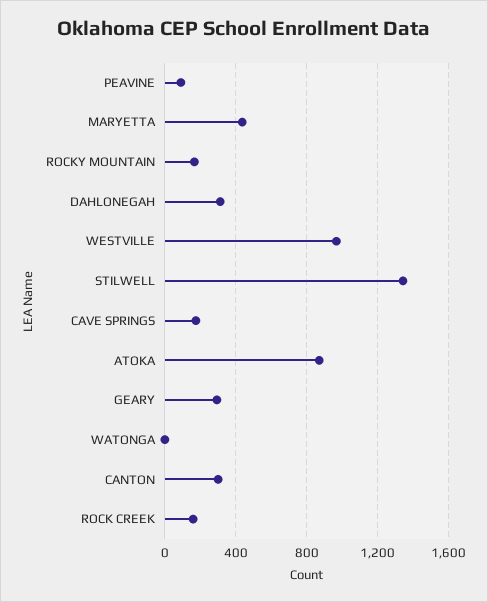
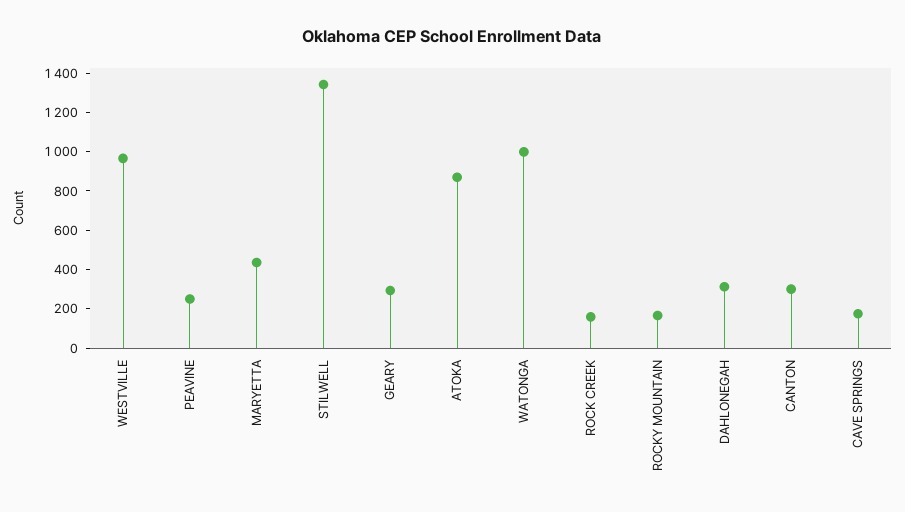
  {
-   "PEAVINE": 100,
+   "PEAVINE": 250,
    "MARYETTA": 450,
    "ROCKY MOUNTAIN": 150,
    "DAHLONEGAH": 300,
    "WESTVILLE": 950,
    "STILWELL": 1350,
    "CAVE SPRINGS": 200,
    "ATOKA": 850,
    "GEARY": 300,
-   "WATONGA": 0,
+   "WATONGA": 1000,
    "CANTON": 300,
    "ROCK CREEK": 150
  }

